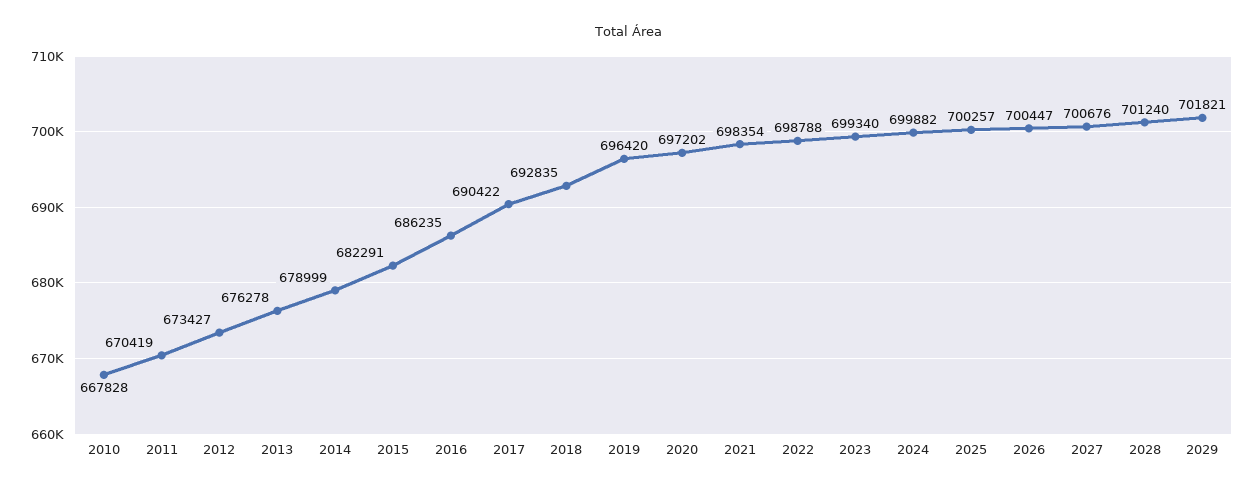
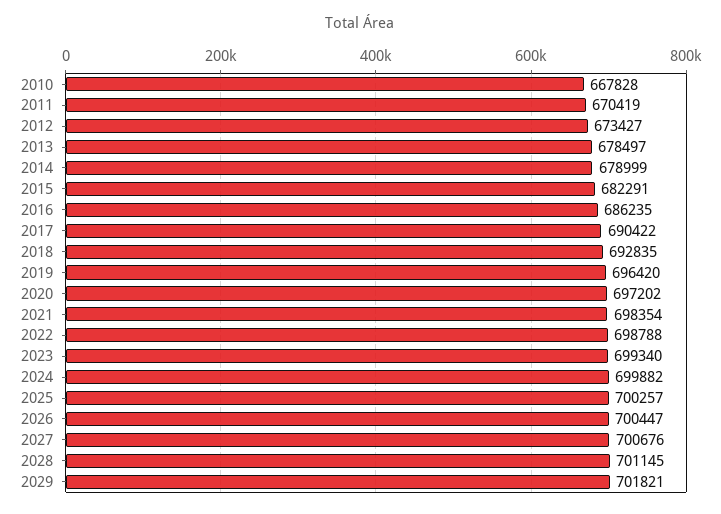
  {
    "2010": 667828,
    "2011": 670419,
    "2012": 673427,
-   "2013": 676278,
+   "2013": 678497,
    "2014": 678999,
    "2015": 682291,
    "2016": 686235,
    "2017": 690422,
    "2018": 692835,
    "2019": 696420,
    "2020": 697202,
    "2021": 698354,
    "2022": 698788,
    "2023": 699340,
    "2024": 699882,
    "2025": 700257,
    "2026": 700447,
    "2027": 700676,
-   "2028": 701240,
+   "2028": 701145,
    "2029": 701821
  }

